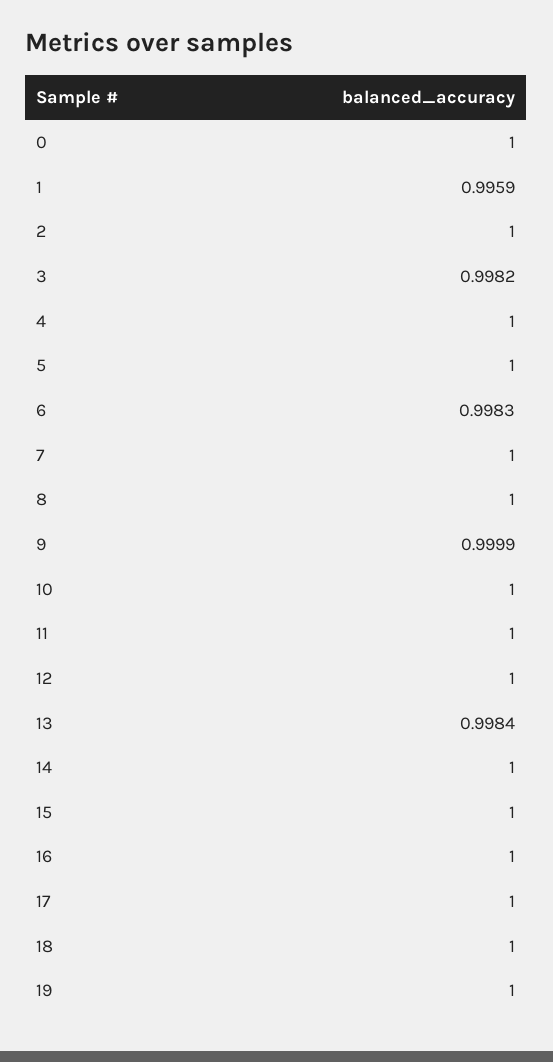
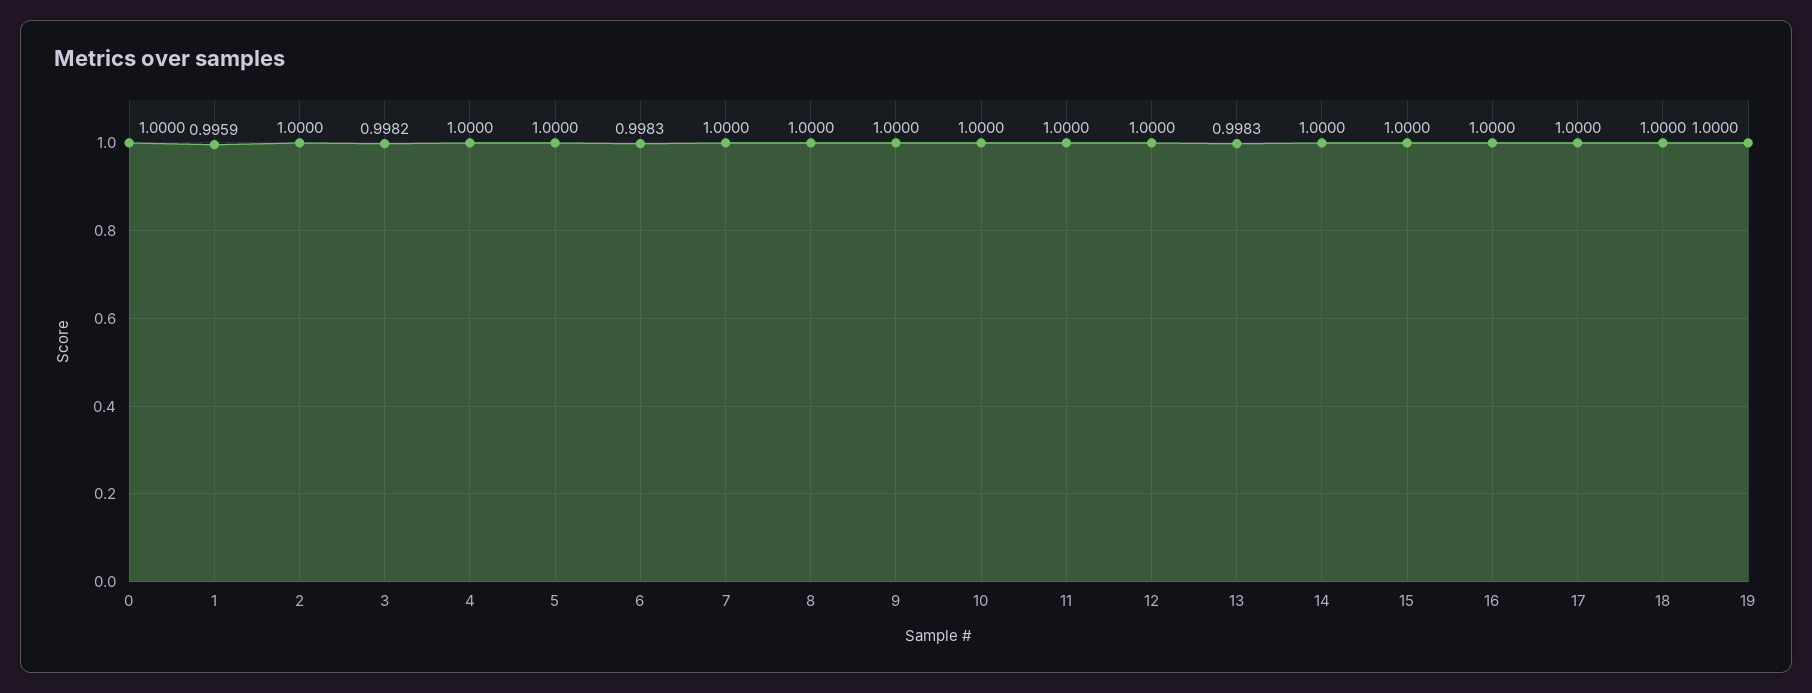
  {
    "0": 1,
    "1": 0.9959,
    "2": 1,
    "3": 0.9982,
    "4": 1,
    "5": 1,
    "6": 0.9983,
    "7": 1,
    "8": 1,
-   "9": 0.9999,
+   "9": 1,
    "10": 1,
    "11": 1,
    "12": 1,
-   "13": 0.9984,
+   "13": 0.9983,
    "14": 1,
    "15": 1,
    "16": 1,
    "17": 1,
    "18": 1,
    "19": 1
  }

